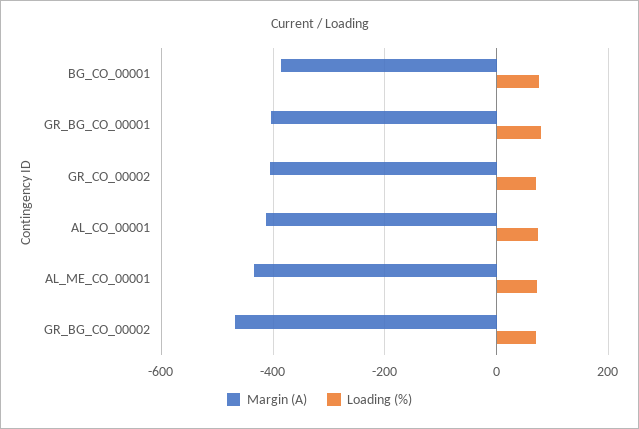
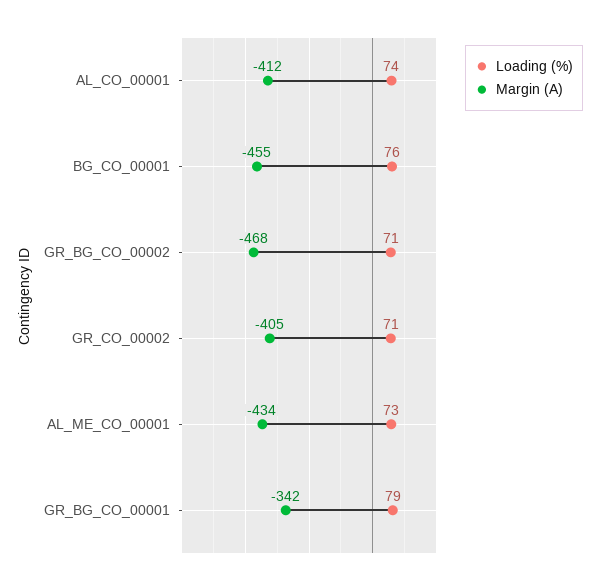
  {
    "Margin (A)": {
-     "BG_CO_00001": -380,
+     "BG_CO_00001": -455,
-     "GR_BG_CO_00001": -400,
+     "GR_BG_CO_00001": -342,
      "GR_CO_00002": -405,
      "AL_CO_00001": -412,
      "AL_ME_CO_00001": -434,
      "GR_BG_CO_00002": -468
    },
    "Loading (%)": {
      "BG_CO_00001": 76,
      "GR_BG_CO_00001": 79,
      "GR_CO_00002": 71,
      "AL_CO_00001": 74,
      "AL_ME_CO_00001": 73,
      "GR_BG_CO_00002": 71
    }
  }

